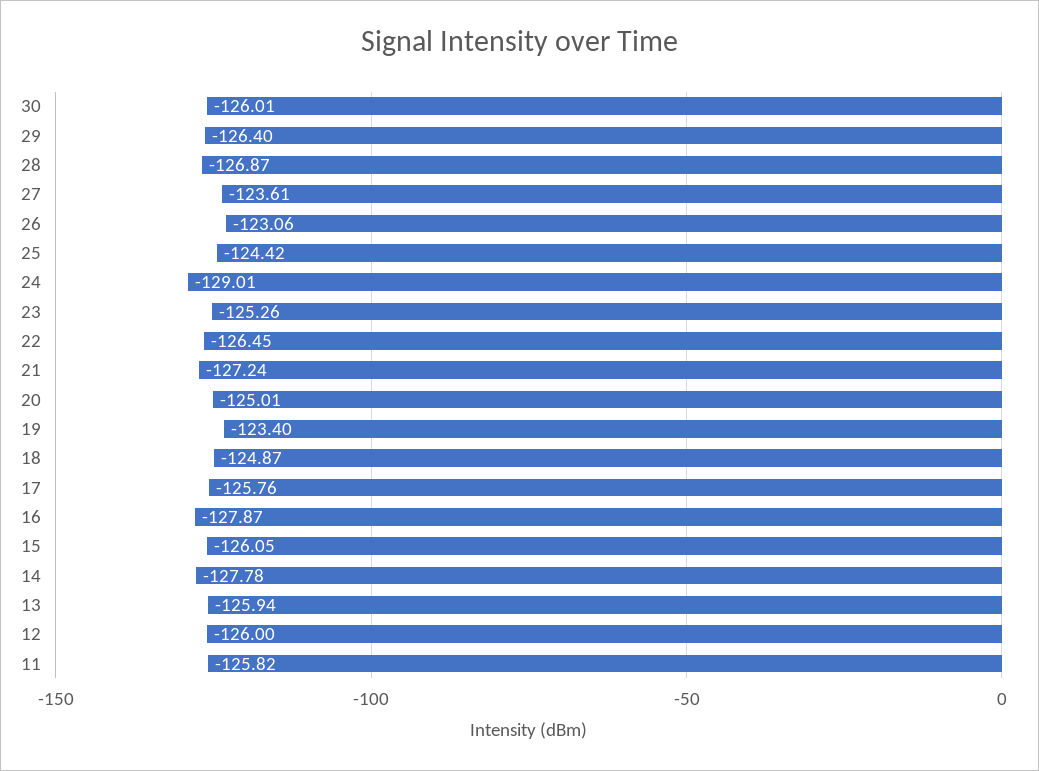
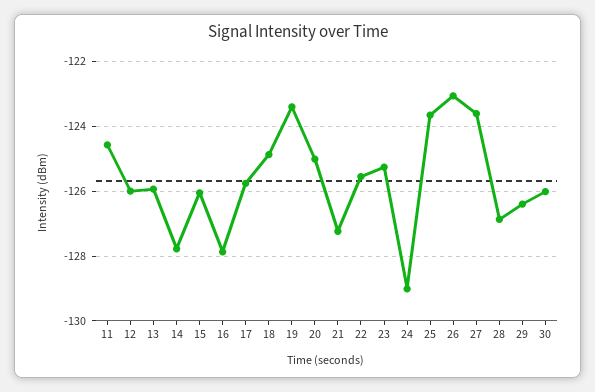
  {
    "30": -126.01,
    "29": -126.4,
    "28": -126.87,
    "27": -123.61,
    "26": -123.06,
-   "25": -124.42,
+   "25": -123.6,
    "24": -129.01,
    "23": -125.26,
-   "22": -126.45,
+   "22": -125.6,
    "21": -127.24,
    "20": -125.01,
    "19": -123.4,
    "18": -124.87,
    "17": -125.76,
    "16": -127.87,
    "15": -126.05,
    "14": -127.78,
    "13": -125.94,
    "12": -126,
-   "11": -125.82
+   "11": -124.6
  }

